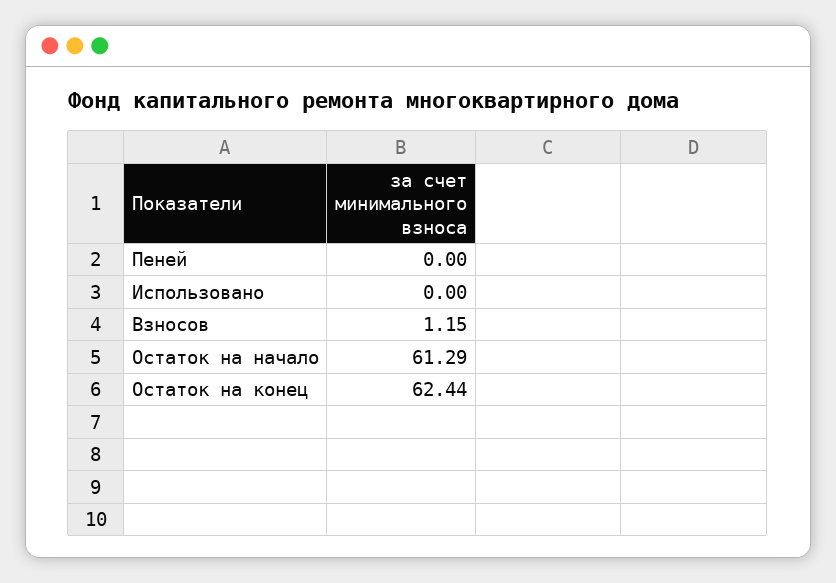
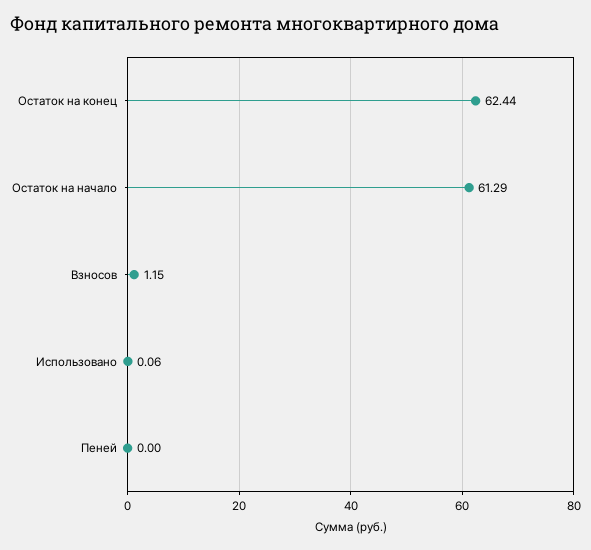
  {
    "Пеней": 0,
-   "Использовано": 0,
+   "Использовано": 0.06,
    "Взносов": 1.15,
    "Остаток на начало": 61.29,
    "Остаток на конец": 62.44
  }

